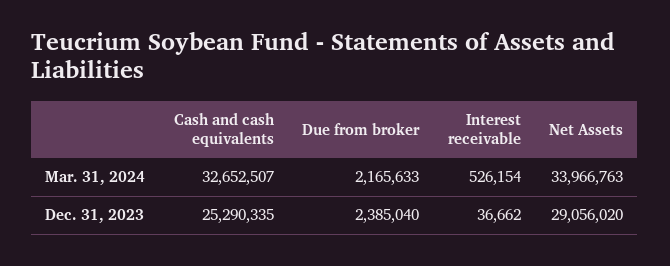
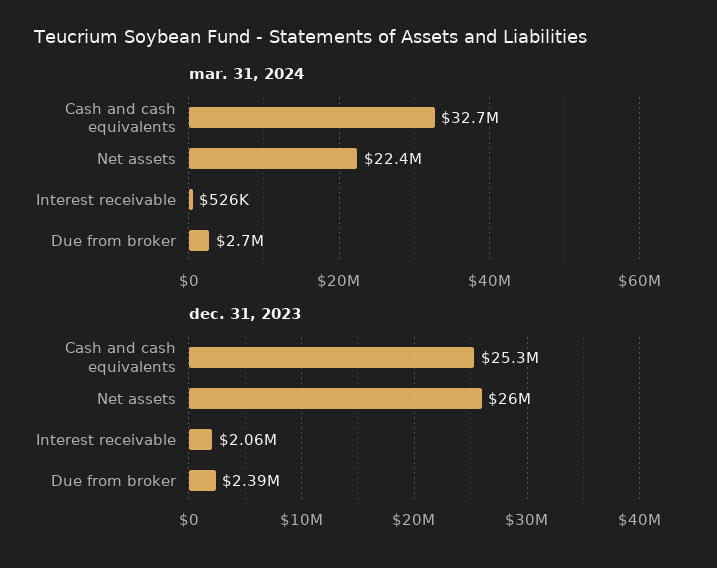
  {
    "Mar. 31, 2024": {
      "Cash and cash equivalents": 32652507,
-     "Due from broker": 2165633,
+     "Due from broker": 2700000,
      "Interest receivable": 526154,
-     "Net Assets": 33966763
+     "Net Assets": 22400000
    },
    "Dec. 31, 2023": {
      "Cash and cash equivalents": 25290335,
      "Due from broker": 2385040,
-     "Interest receivable": 36662,
+     "Interest receivable": 2060000,
-     "Net Assets": 29056020
+     "Net Assets": 26000000
    }
  }

